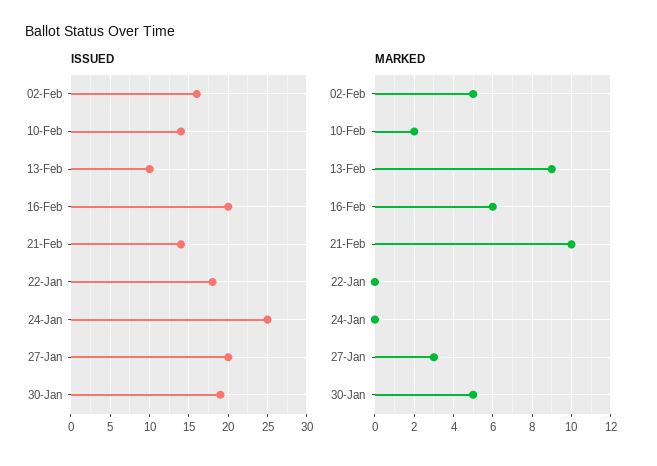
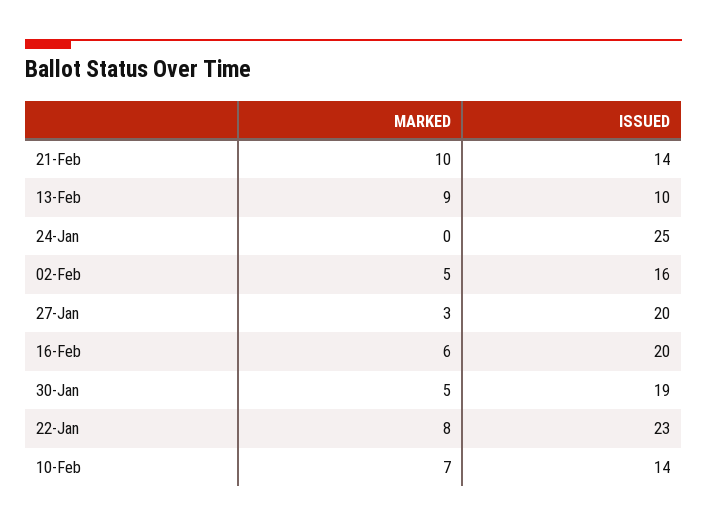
  {
    "ISSUED": {
      "02-Feb": 16,
      "10-Feb": 14,
      "13-Feb": 10,
      "16-Feb": 20,
      "21-Feb": 14,
-     "22-Jan": 18,
+     "22-Jan": 23,
      "24-Jan": 25,
      "27-Jan": 20,
      "30-Jan": 19
    },
    "MARKED": {
      "02-Feb": 5,
-     "10-Feb": 2,
+     "10-Feb": 7,
      "13-Feb": 9,
      "16-Feb": 6,
      "21-Feb": 10,
-     "22-Jan": 0,
+     "22-Jan": 8,
      "24-Jan": 0,
      "27-Jan": 3,
      "30-Jan": 5
    }
  }

